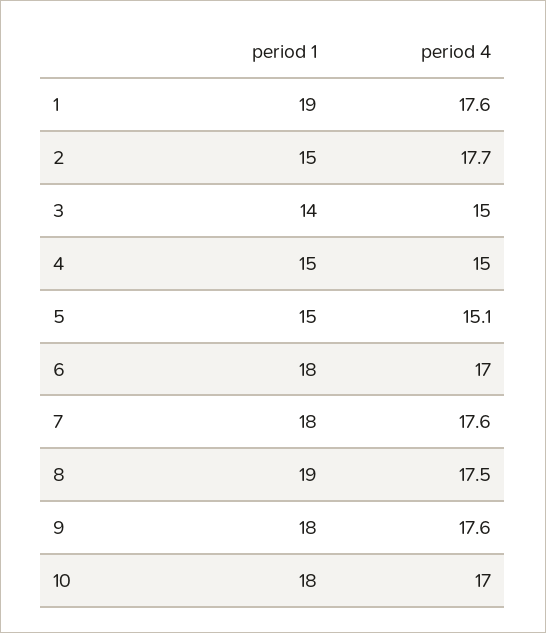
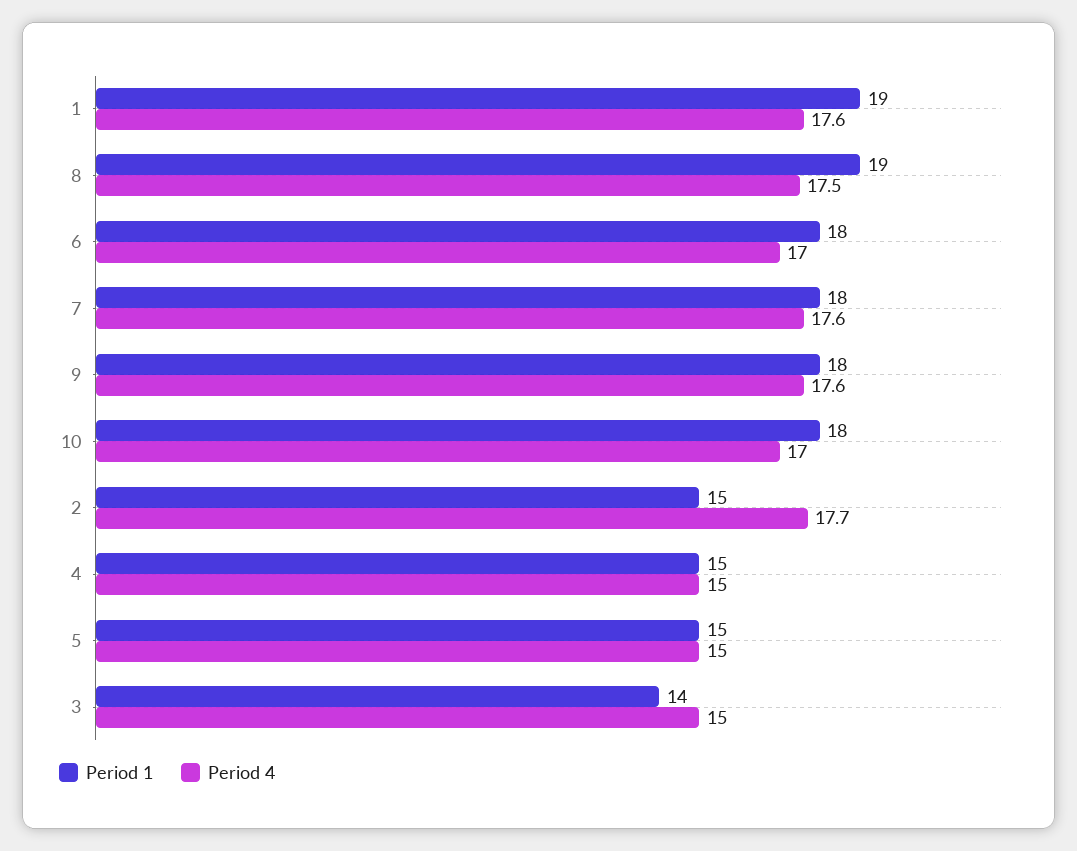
  {
    "period 1": {
      "1": 19,
      "2": 15,
      "3": 14,
      "4": 15,
      "5": 15,
      "6": 18,
      "7": 18,
      "8": 19,
      "9": 18,
      "10": 18
    },
    "period 4": {
      "1": 17.6,
      "2": 17.7,
      "3": 15,
      "4": 15,
-     "5": 15.1,
+     "5": 15,
      "6": 17,
      "7": 17.6,
      "8": 17.5,
      "9": 17.6,
      "10": 17
    }
  }

